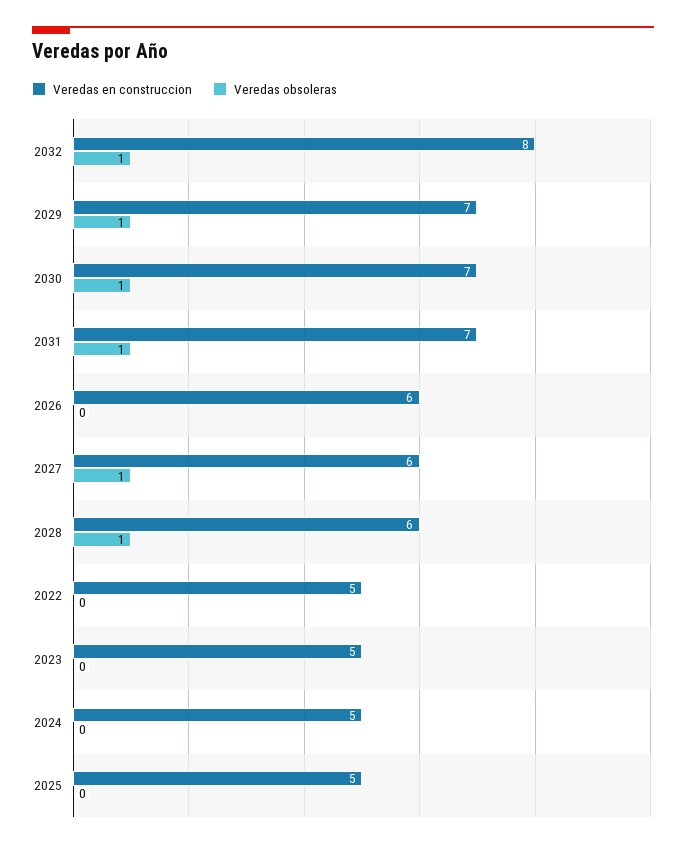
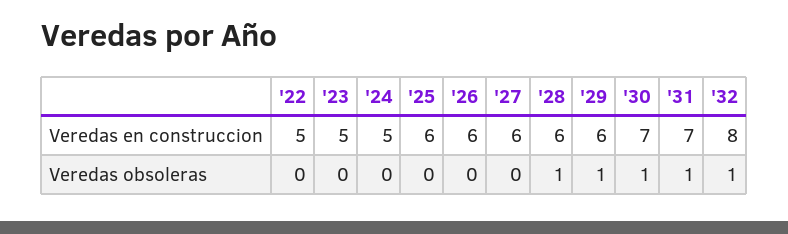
  {
    "Veredas en construccion": {
      "2032": 8,
-     "2029": 7,
+     "2029": 6,
      "2030": 7,
      "2031": 7,
      "2026": 6,
      "2027": 6,
      "2028": 6,
      "2022": 5,
      "2023": 5,
      "2024": 5,
-     "2025": 5
+     "2025": 6
    },
    "Veredas obsoleras": {
      "2032": 1,
      "2029": 1,
      "2030": 1,
      "2031": 1,
      "2026": 0,
-     "2027": 1,
+     "2027": 0,
      "2028": 1,
      "2022": 0,
      "2023": 0,
      "2024": 0,
      "2025": 0
    }
  }

